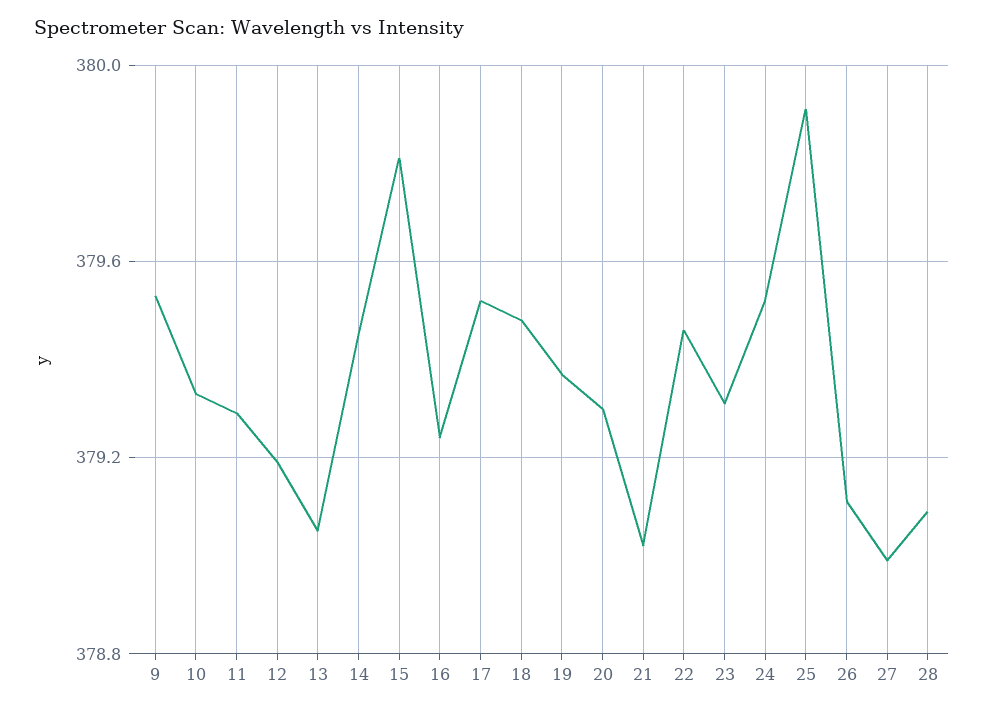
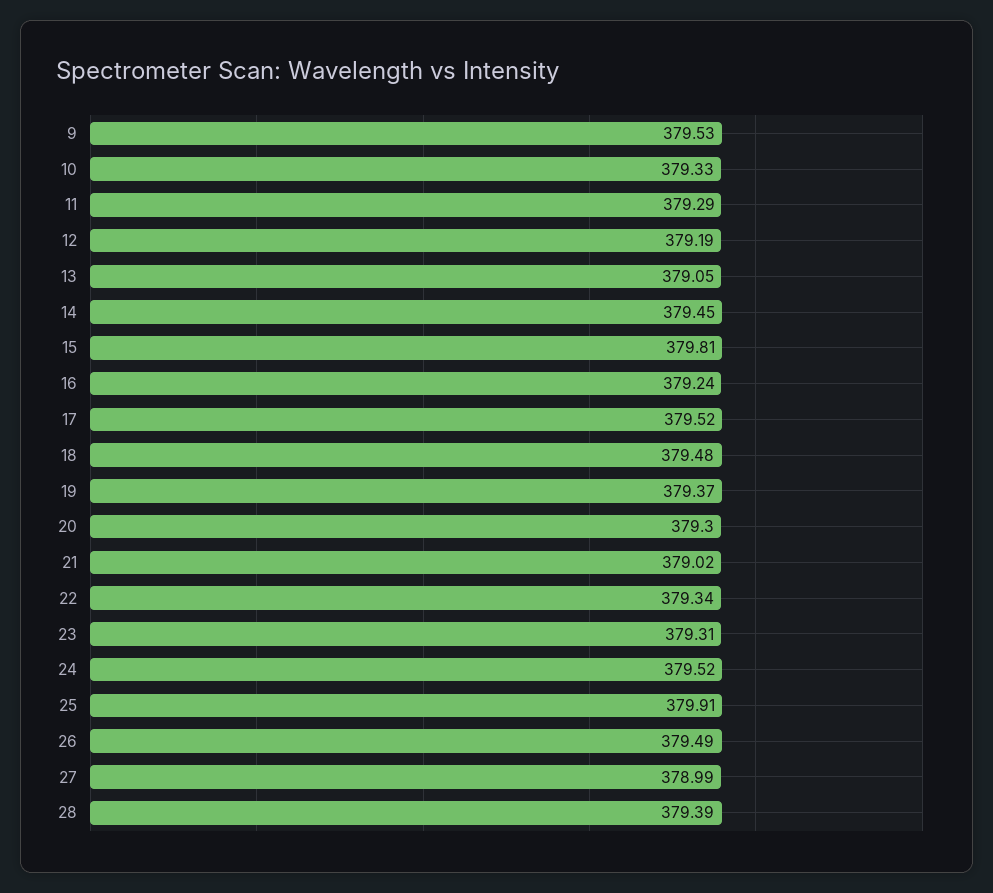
  {
    "9": 379.53,
    "10": 379.33,
    "11": 379.29,
    "12": 379.19,
    "13": 379.05,
    "14": 379.45,
    "15": 379.81,
    "16": 379.24,
    "17": 379.52,
    "18": 379.48,
    "19": 379.37,
    "20": 379.3,
    "21": 379.02,
-   "22": 379.45,
+   "22": 379.34,
    "23": 379.31,
    "24": 379.52,
    "25": 379.91,
-   "26": 379.1,
+   "26": 379.49,
    "27": 378.99,
-   "28": 379.1
+   "28": 379.39
  }

